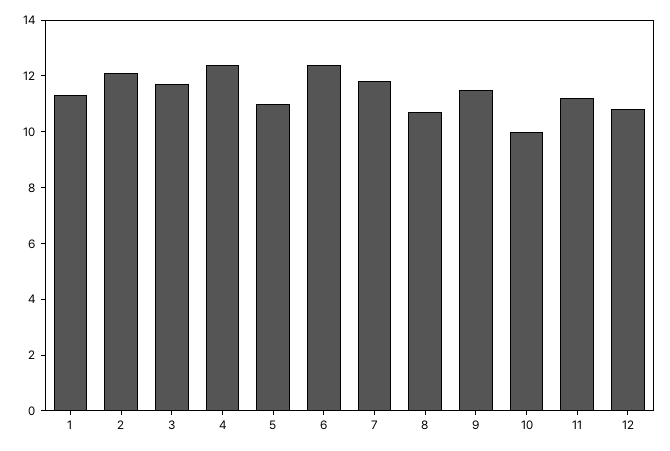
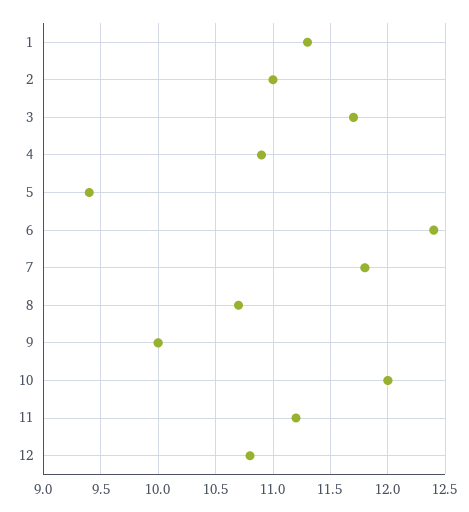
  {
    "1": 11.3,
-   "2": 12,
+   "2": 11,
    "3": 11.7,
-   "4": 12.5,
+   "4": 10.9,
-   "5": 11,
+   "5": 9.4,
    "6": 12.4,
    "7": 11.8,
    "8": 10.7,
-   "9": 11.5,
+   "9": 10,
-   "10": 10,
+   "10": 12,
    "11": 11.2,
    "12": 10.8
  }

